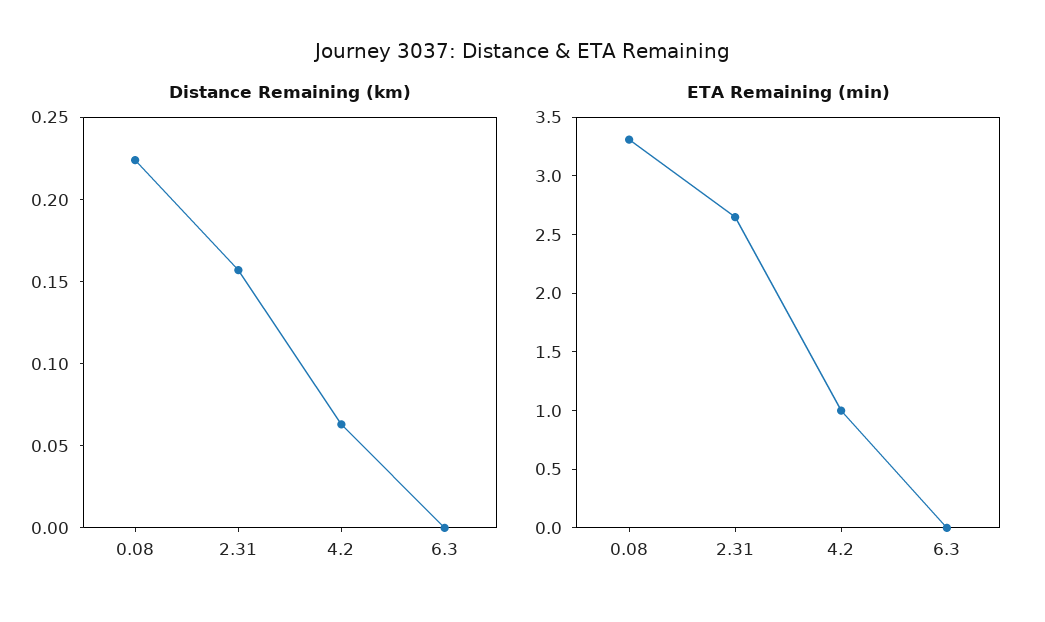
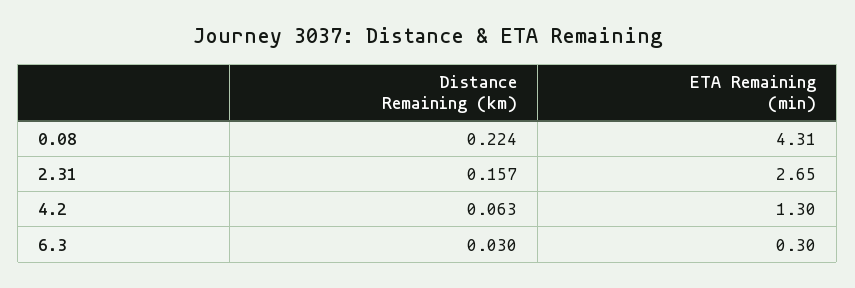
  {
    "Distance Remaining (km)": {
      "0.08": 0.224,
      "2.31": 0.157,
      "4.2": 0.063,
-     "6.3": 0
+     "6.3": 0.03
    },
    "ETA Remaining (min)": {
-     "0.08": 3.3,
+     "0.08": 4.31,
      "2.31": 2.65,
-     "4.2": 1,
+     "4.2": 1.3,
-     "6.3": 0
+     "6.3": 0.3
    }
  }

